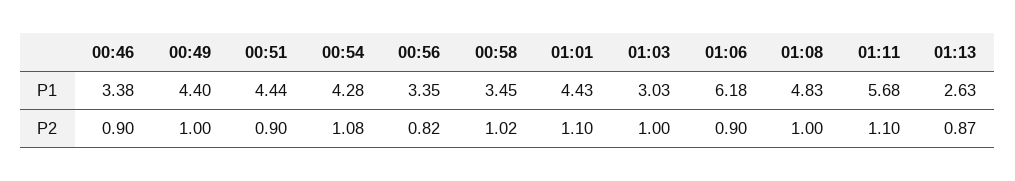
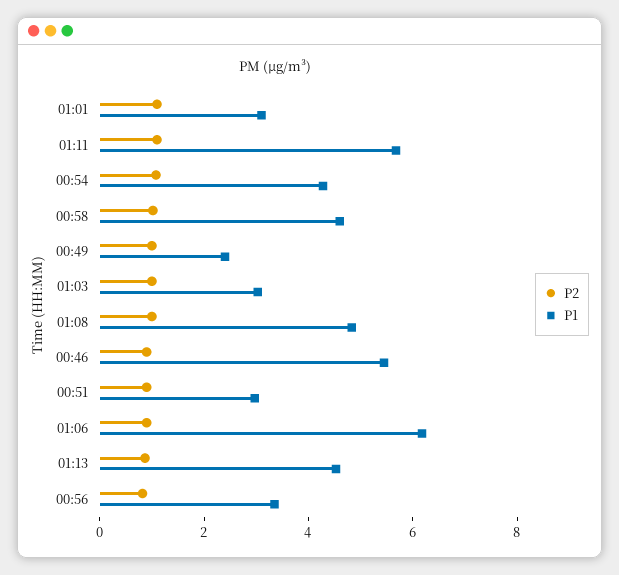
  {
    "P1": {
-     "00:46": 3.38,
+     "00:46": 5.5,
-     "00:49": 4.4,
+     "00:49": 2.5,
-     "00:51": 4.44,
+     "00:51": 3,
      "00:54": 4.28,
      "00:56": 3.35,
-     "00:58": 3.45,
+     "00:58": 4.5,
-     "01:01": 4.43,
+     "01:01": 3,
      "01:03": 3.03,
      "01:06": 6.18,
      "01:08": 4.83,
      "01:11": 5.68,
-     "01:13": 2.63
+     "01:13": 4.5
    },
    "P2": {
      "00:46": 0.9,
      "00:49": 1,
      "00:51": 0.9,
      "00:54": 1.08,
      "00:56": 0.82,
      "00:58": 1.02,
      "01:01": 1.1,
      "01:03": 1,
      "01:06": 0.9,
      "01:08": 1,
      "01:11": 1.1,
      "01:13": 0.87
    }
  }

